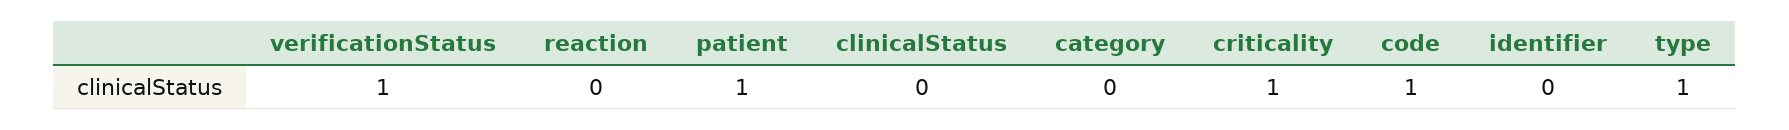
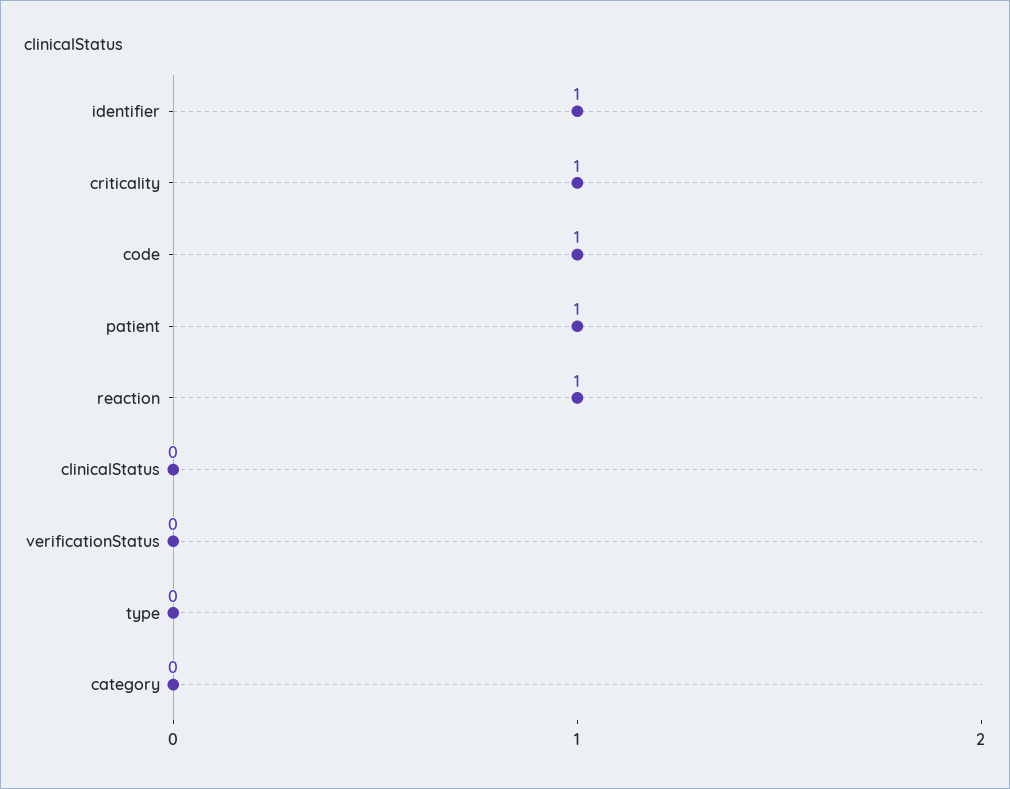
  {
-   "verificationStatus": 1,
+   "verificationStatus": 0,
-   "reaction": 0,
+   "reaction": 1,
    "patient": 1,
    "clinicalStatus": 0,
    "category": 0,
    "criticality": 1,
    "code": 1,
-   "identifier": 0,
+   "identifier": 1,
-   "type": 1
+   "type": 0
  }

